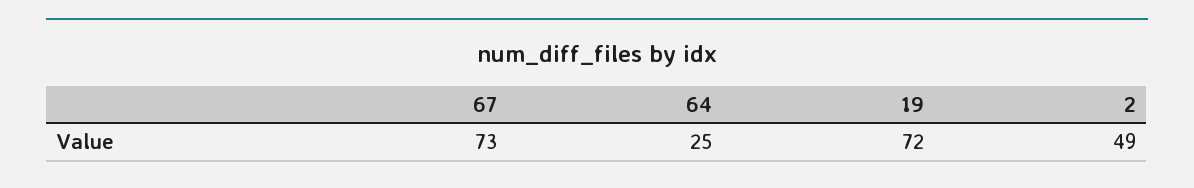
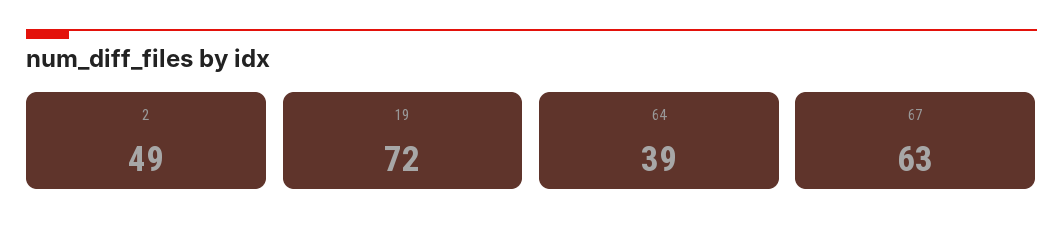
  {
-   "67": 73,
+   "67": 63,
-   "64": 25,
+   "64": 39,
    "19": 72,
    "2": 49
  }

